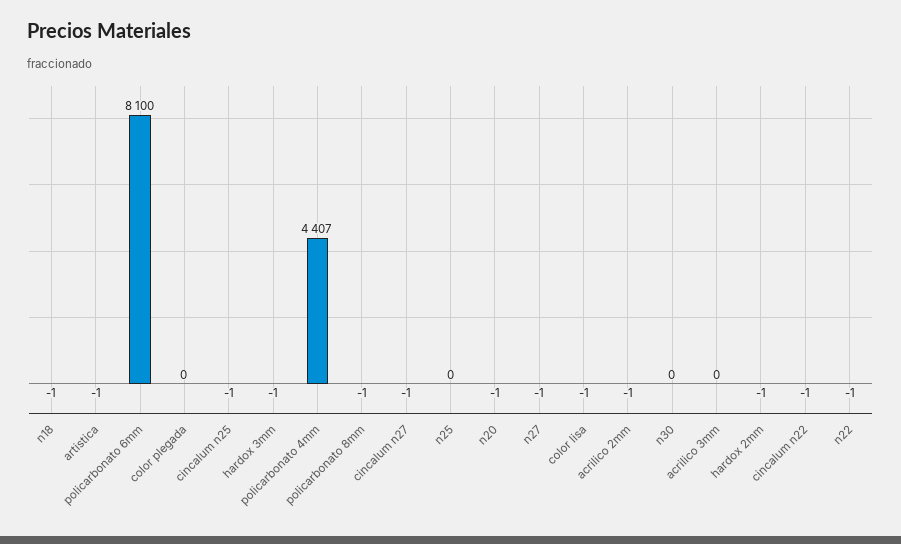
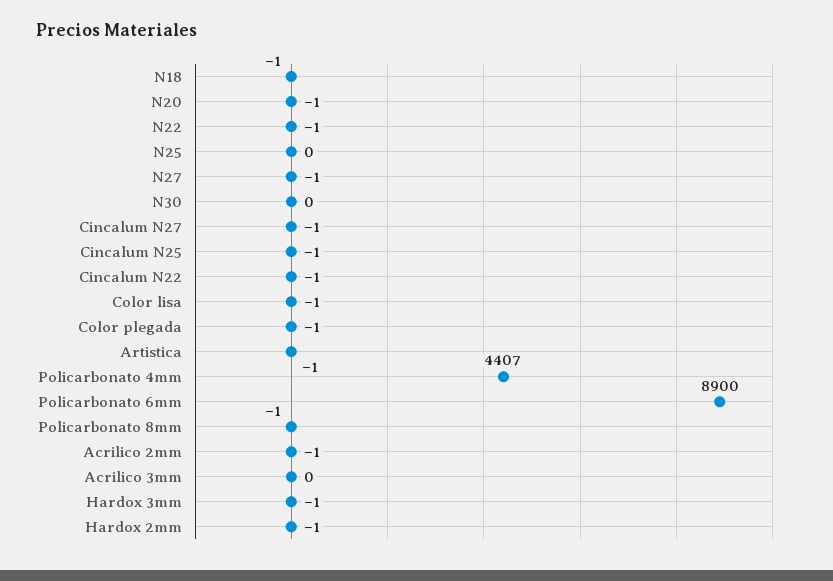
  {
    "n18": -1,
    "artistica": -1,
-   "policarbonato 6mm": 8100,
+   "policarbonato 6mm": 8900,
-   "color plegada": 0,
+   "color plegada": -1,
    "cincalum n25": -1,
    "hardox 3mm": -1,
    "policarbonato 4mm": 4407,
    "policarbonato 8mm": -1,
    "cincalum n27": -1,
    "n25": 0,
    "n20": -1,
    "n27": -1,
    "color lisa": -1,
    "acrilico 2mm": -1,
    "n30": 0,
    "acrilico 3mm": 0,
    "hardox 2mm": -1,
    "cincalum n22": -1,
    "n22": -1
  }

